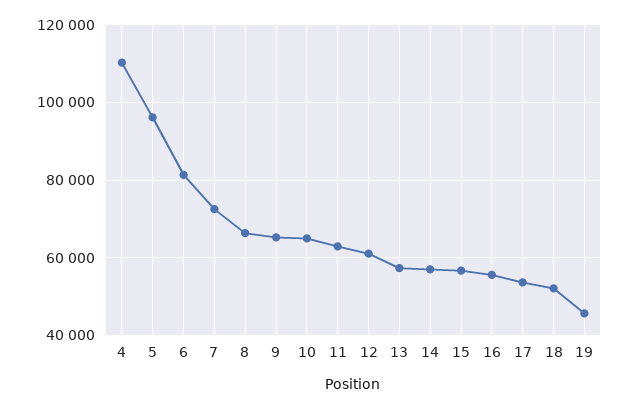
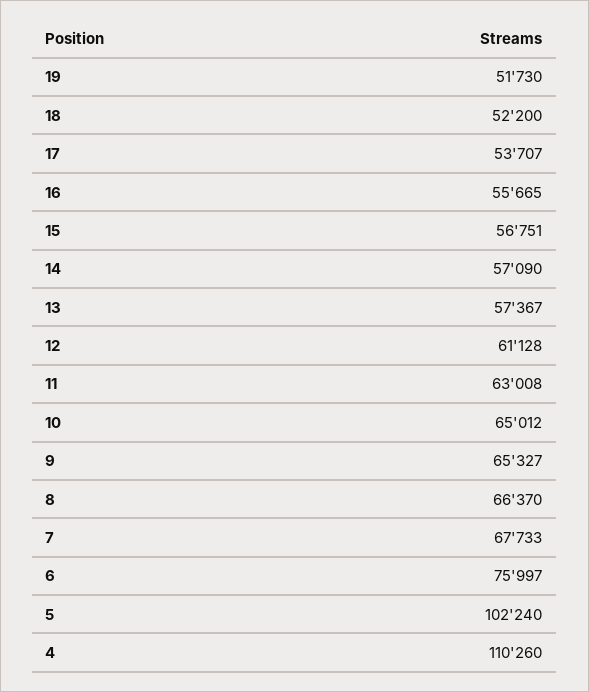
  {
    "4": 110260,
-   "5": 96000,
+   "5": 102240,
-   "6": 82000,
+   "6": 75997,
-   "7": 72000,
+   "7": 67733,
    "8": 66370,
    "9": 65327,
    "10": 65012,
    "11": 63008,
    "12": 61128,
    "13": 57367,
    "14": 57090,
    "15": 56751,
    "16": 55665,
    "17": 53707,
    "18": 52200,
-   "19": 46000
+   "19": 51730
  }

